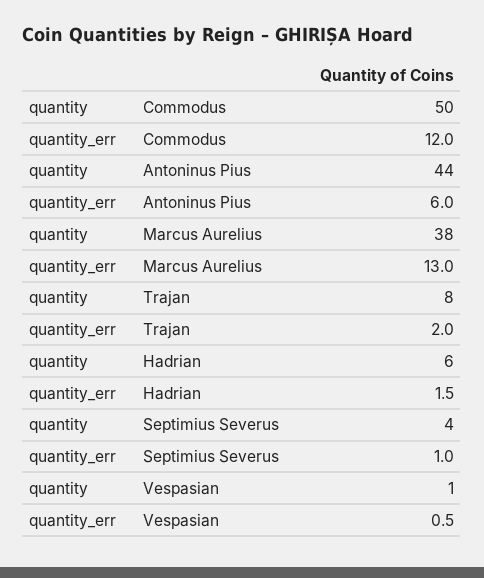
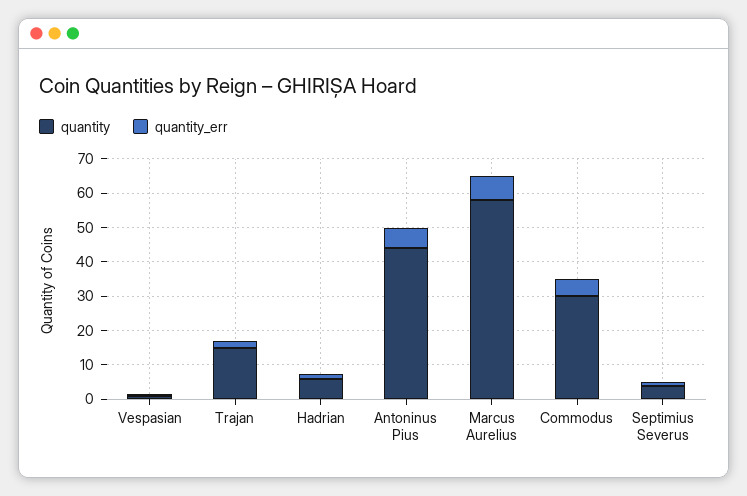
  {
    "quantity": {
-     "Commodus": 50,
+     "Commodus": 30,
      "Antoninus Pius": 44,
-     "Marcus Aurelius": 38,
+     "Marcus Aurelius": 57.5,
-     "Trajan": 8,
+     "Trajan": 15,
      "Hadrian": 6,
      "Septimius Severus": 4,
      "Vespasian": 1
    },
    "quantity_err": {
-     "Commodus": 12,
+     "Commodus": 5,
      "Antoninus Pius": 6,
-     "Marcus Aurelius": 13,
+     "Marcus Aurelius": 7.5,
      "Trajan": 2,
      "Hadrian": 1.5,
      "Septimius Severus": 1,
      "Vespasian": 0.5
    }
  }

